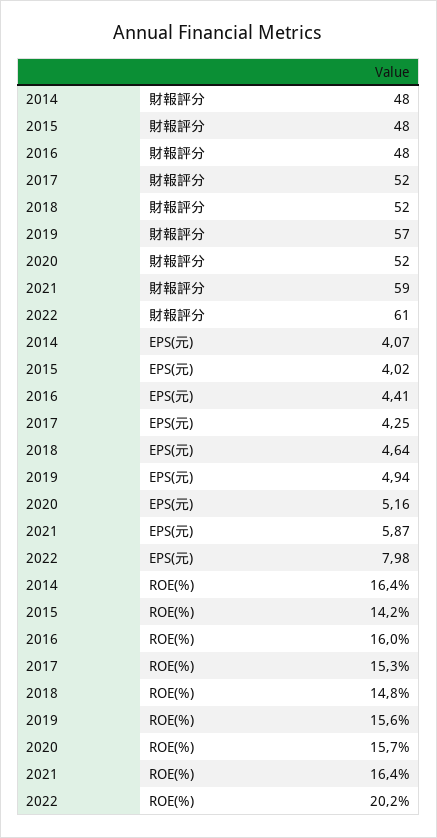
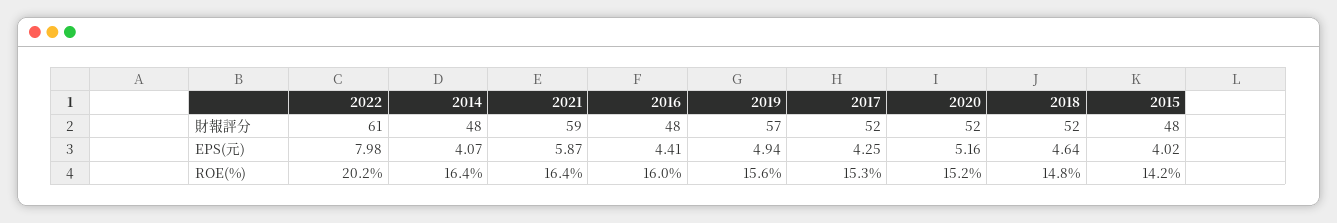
  {
    "2014": {
      "財報評分": 48,
      "EPS(元)": 4.07,
      "ROE(%)": 16.4
    },
    "2015": {
      "財報評分": 48,
      "EPS(元)": 4.02,
      "ROE(%)": 14.2
    },
    "2016": {
      "財報評分": 48,
      "EPS(元)": 4.41,
      "ROE(%)": 16
    },
    "2017": {
      "財報評分": 52,
      "EPS(元)": 4.25,
      "ROE(%)": 15.3
    },
    "2018": {
      "財報評分": 52,
      "EPS(元)": 4.64,
      "ROE(%)": 14.8
    },
    "2019": {
      "財報評分": 57,
      "EPS(元)": 4.94,
      "ROE(%)": 15.6
    },
    "2020": {
      "財報評分": 52,
      "EPS(元)": 5.16,
-     "ROE(%)": 15.7
+     "ROE(%)": 15.2
    },
    "2021": {
      "財報評分": 59,
      "EPS(元)": 5.87,
      "ROE(%)": 16.4
    },
    "2022": {
      "財報評分": 61,
      "EPS(元)": 7.98,
      "ROE(%)": 20.2
    }
  }

